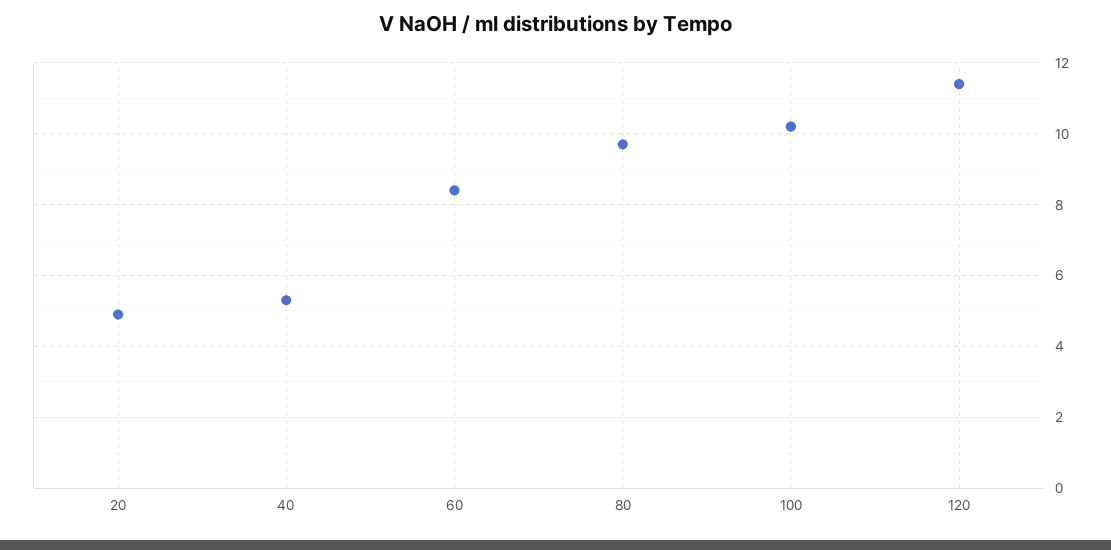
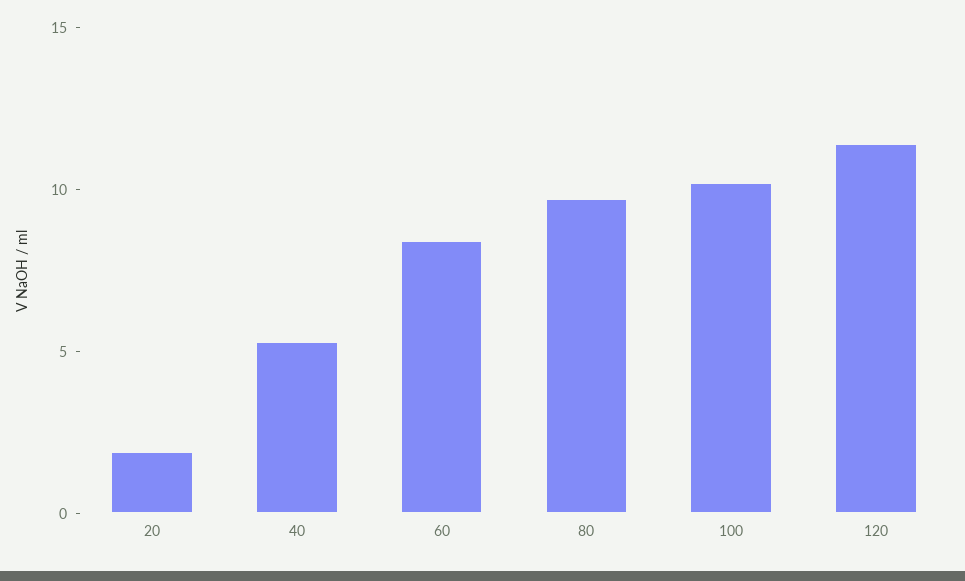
  {
-   "20": 5,
+   "20": 2,
    "40": 5.5,
    "60": 8.5,
    "80": 9.5,
    "100": 10,
    "120": 11.5
  }

